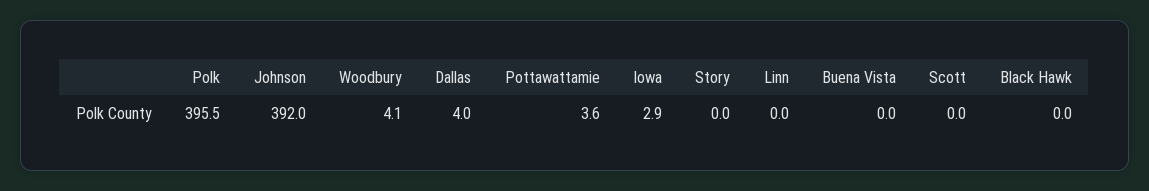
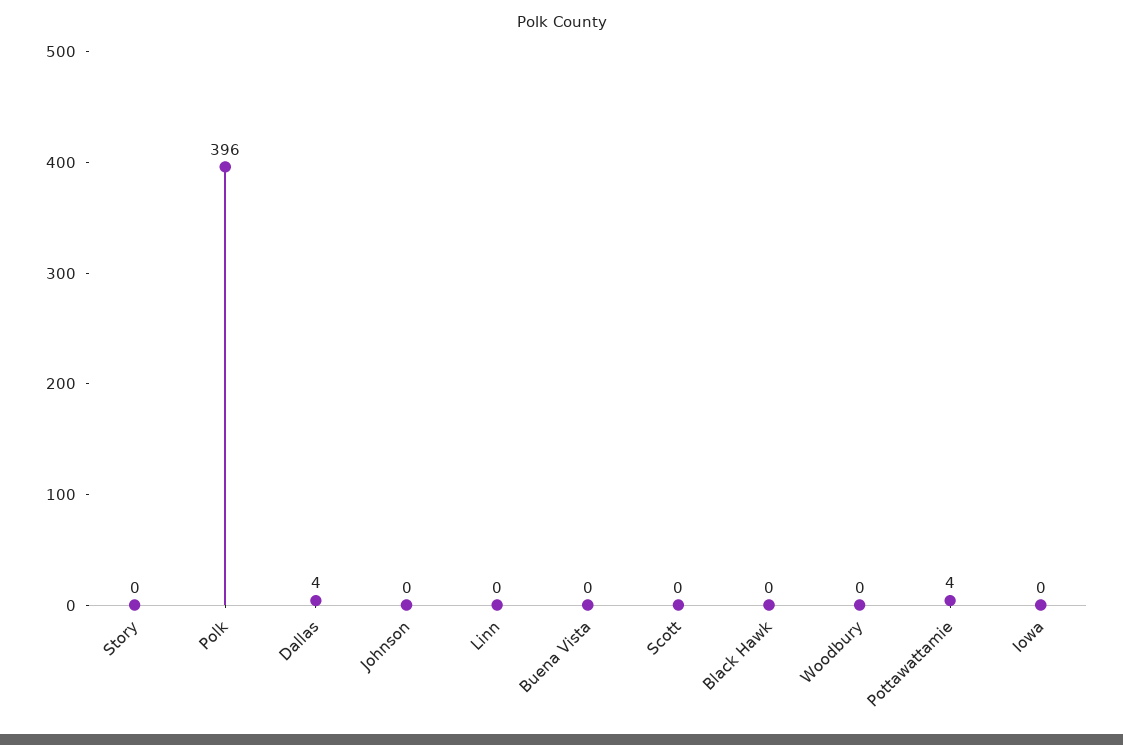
  {
    "Polk": 395.5,
-   "Johnson": 392,
+   "Johnson": 0,
-   "Woodbury": 4.1,
+   "Woodbury": 0,
    "Dallas": 4,
    "Pottawattamie": 3.6,
-   "Iowa": 2.9,
+   "Iowa": 0,
    "Story": 0,
    "Linn": 0,
    "Buena Vista": 0,
    "Scott": 0,
    "Black Hawk": 0
  }

